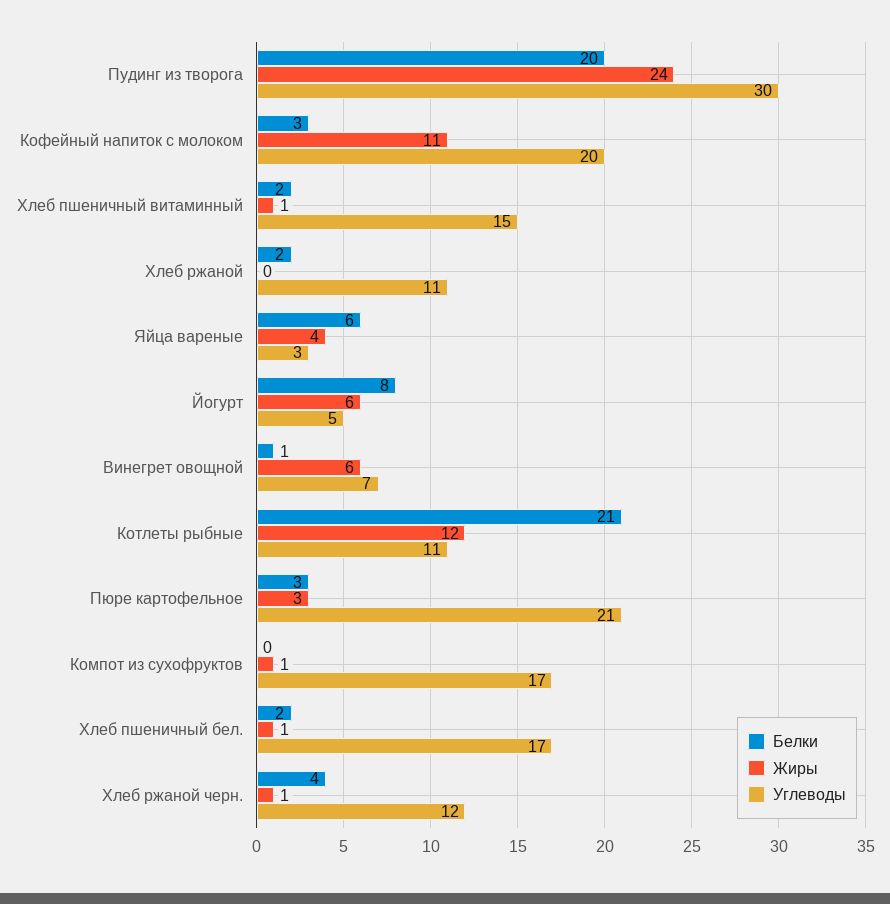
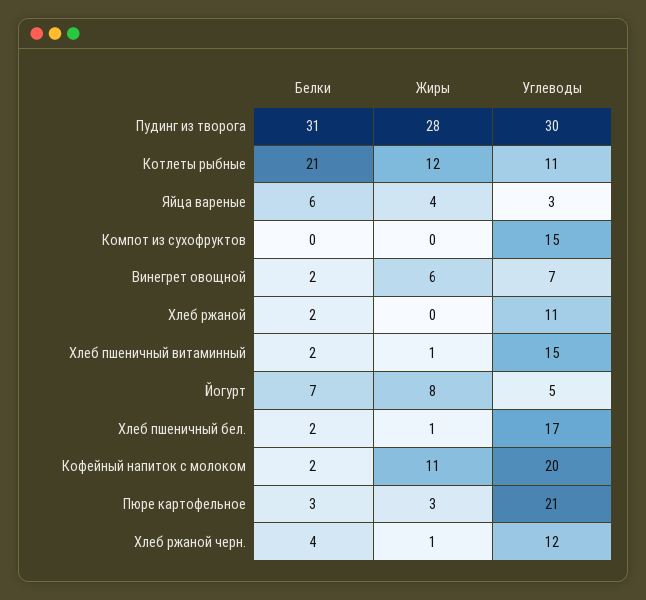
  {
    "Белки": {
-     "Пудинг из творога": 20,
+     "Пудинг из творога": 31,
-     "Кофейный напиток с молоком": 3,
+     "Кофейный напиток с молоком": 2,
      "Хлеб пшеничный витаминный": 2,
      "Хлеб ржаной": 2,
      "Яйца вареные": 6,
-     "Йогурт": 8,
+     "Йогурт": 7,
-     "Винегрет овощной": 1,
+     "Винегрет овощной": 2,
      "Котлеты рыбные": 21,
      "Пюре картофельное": 3,
      "Компот из сухофруктов": 0,
      "Хлеб пшеничный бел.": 2,
      "Хлеб ржаной черн.": 4
    },
    "Жиры": {
-     "Пудинг из творога": 24,
+     "Пудинг из творога": 28,
      "Кофейный напиток с молоком": 11,
      "Хлеб пшеничный витаминный": 1,
      "Хлеб ржаной": 0,
      "Яйца вареные": 4,
-     "Йогурт": 6,
+     "Йогурт": 8,
      "Винегрет овощной": 6,
      "Котлеты рыбные": 12,
      "Пюре картофельное": 3,
-     "Компот из сухофруктов": 1,
+     "Компот из сухофруктов": 0,
      "Хлеб пшеничный бел.": 1,
      "Хлеб ржаной черн.": 1
    },
    "Углеводы": {
      "Пудинг из творога": 30,
      "Кофейный напиток с молоком": 20,
      "Хлеб пшеничный витаминный": 15,
      "Хлеб ржаной": 11,
      "Яйца вареные": 3,
      "Йогурт": 5,
      "Винегрет овощной": 7,
      "Котлеты рыбные": 11,
      "Пюре картофельное": 21,
-     "Компот из сухофруктов": 17,
+     "Компот из сухофруктов": 15,
      "Хлеб пшеничный бел.": 17,
      "Хлеб ржаной черн.": 12
    }
  }

